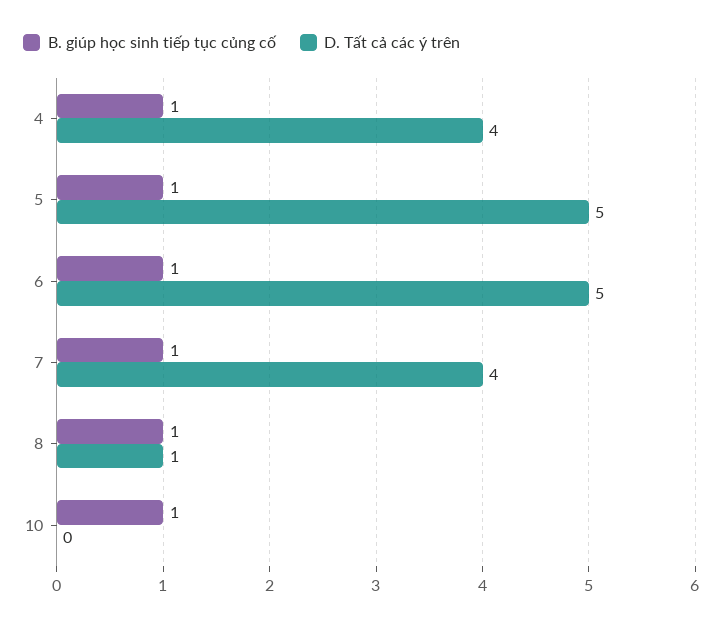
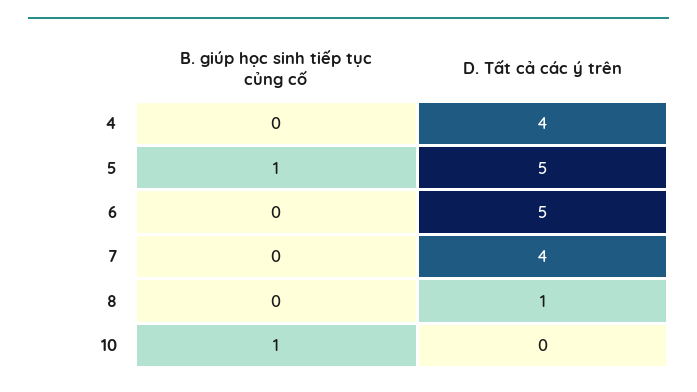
  {
    "B. giúp học sinh tiếp tục củng cố": {
-     "4": 1,
+     "4": 0,
      "5": 1,
-     "6": 1,
+     "6": 0,
-     "7": 1,
+     "7": 0,
-     "8": 1,
+     "8": 0,
      "10": 1
    },
    "D. Tất cả các ý trên": {
      "4": 4,
      "5": 5,
      "6": 5,
      "7": 4,
      "8": 1,
      "10": 0
    }
  }

